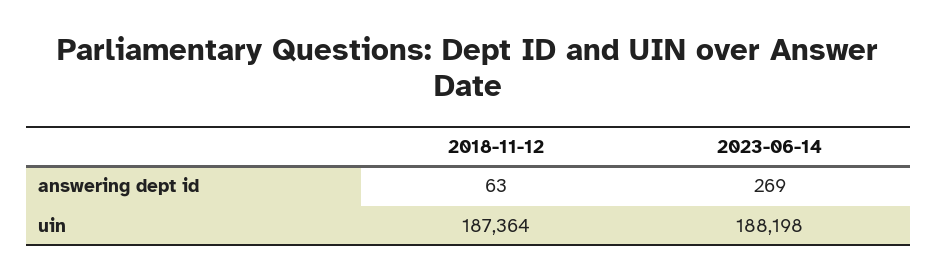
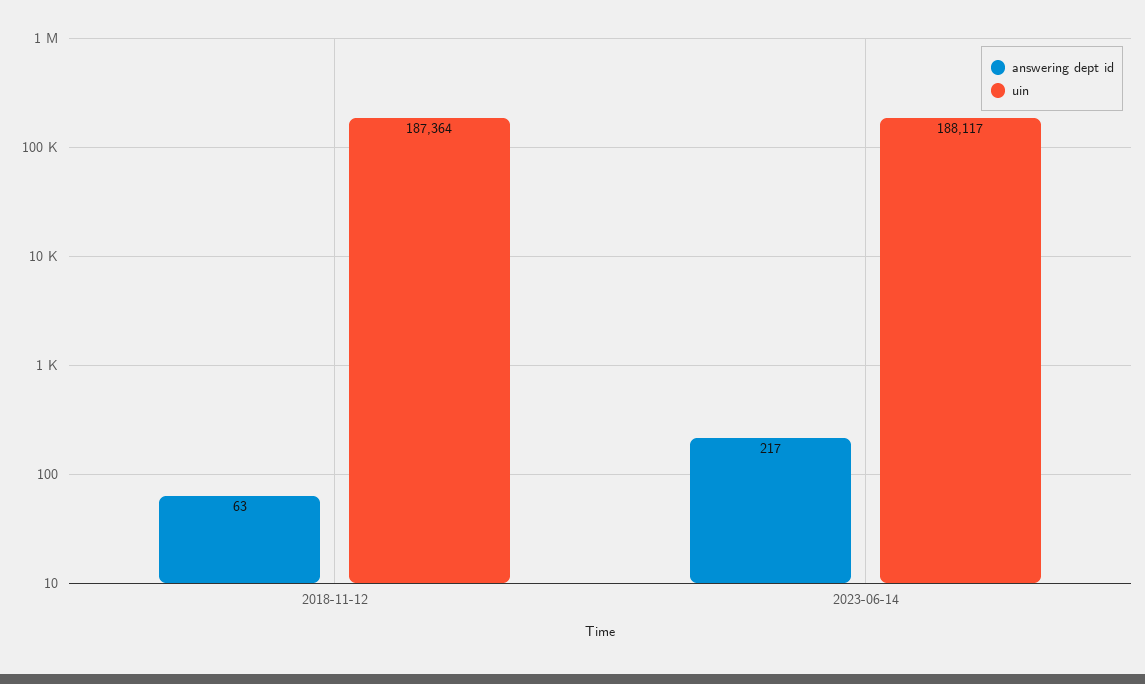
  {
    "answering dept id": {
      "2018-11-12": 63,
-     "2023-06-14": 269
+     "2023-06-14": 217
    },
    "uin": {
      "2018-11-12": 187364,
-     "2023-06-14": 188198
+     "2023-06-14": 188117
    }
  }

